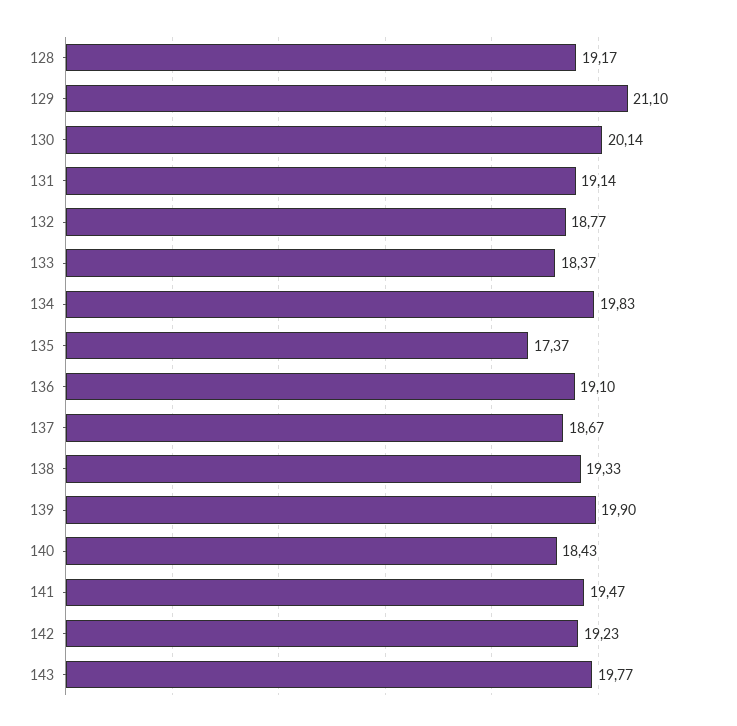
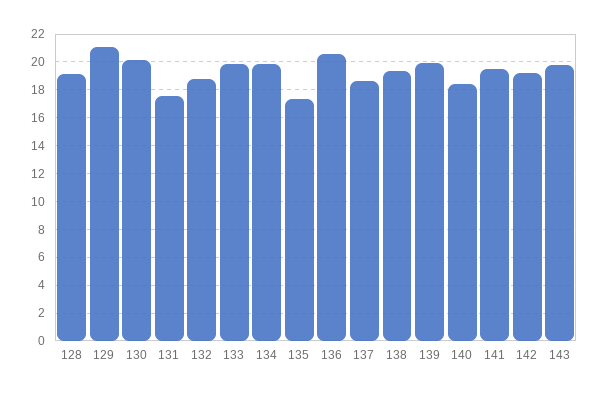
  {
    "128": 19.17,
    "129": 21.1,
    "130": 20.14,
-   "131": 19.14,
+   "131": 17.5,
    "132": 18.77,
-   "133": 18.37,
+   "133": 20,
    "134": 19.83,
    "135": 17.37,
-   "136": 19.1,
+   "136": 20.5,
    "137": 18.67,
    "138": 19.33,
    "139": 19.9,
    "140": 18.43,
    "141": 19.47,
    "142": 19.23,
    "143": 19.77
  }

